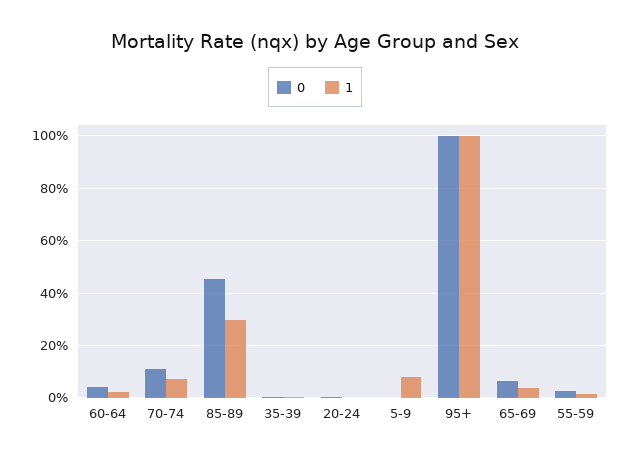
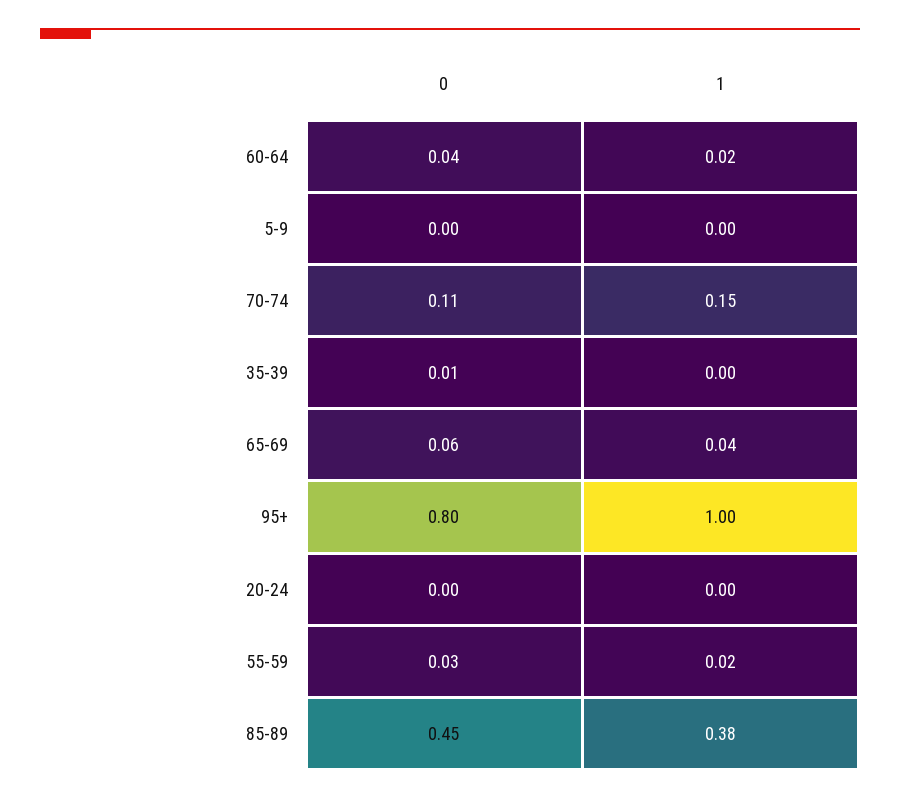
  {
    "0": {
      "60-64": 0.04,
      "70-74": 0.11,
      "85-89": 0.45,
      "35-39": 0.01,
      "20-24": 0,
      "5-9": 0,
-     "95+": 1,
+     "95+": 0.8,
      "65-69": 0.06,
      "55-59": 0.03
    },
    "1": {
      "60-64": 0.02,
-     "70-74": 0.075,
+     "70-74": 0.15,
-     "85-89": 0.3,
+     "85-89": 0.38,
      "35-39": 0,
      "20-24": 0,
-     "5-9": 0.075,
+     "5-9": 0,
      "95+": 1,
      "65-69": 0.04,
      "55-59": 0.02
    }
  }

